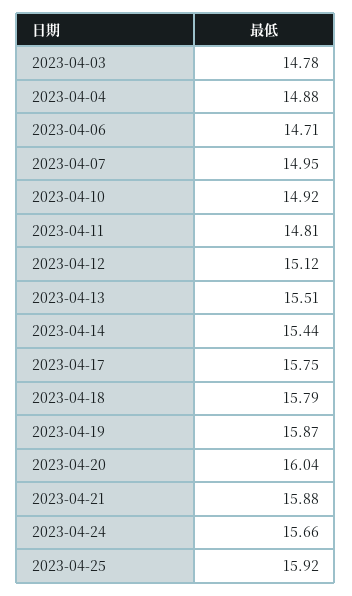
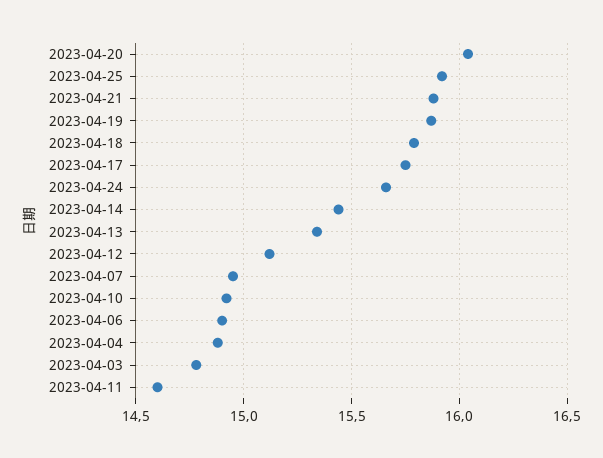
  {
    "2023-04-03": 14.78,
    "2023-04-04": 14.88,
-   "2023-04-06": 14.71,
+   "2023-04-06": 14.9,
    "2023-04-07": 14.95,
    "2023-04-10": 14.92,
-   "2023-04-11": 14.81,
+   "2023-04-11": 14.6,
    "2023-04-12": 15.12,
-   "2023-04-13": 15.51,
+   "2023-04-13": 15.35,
    "2023-04-14": 15.44,
    "2023-04-17": 15.75,
    "2023-04-18": 15.79,
    "2023-04-19": 15.87,
    "2023-04-20": 16.04,
    "2023-04-21": 15.88,
    "2023-04-24": 15.66,
    "2023-04-25": 15.92
  }

